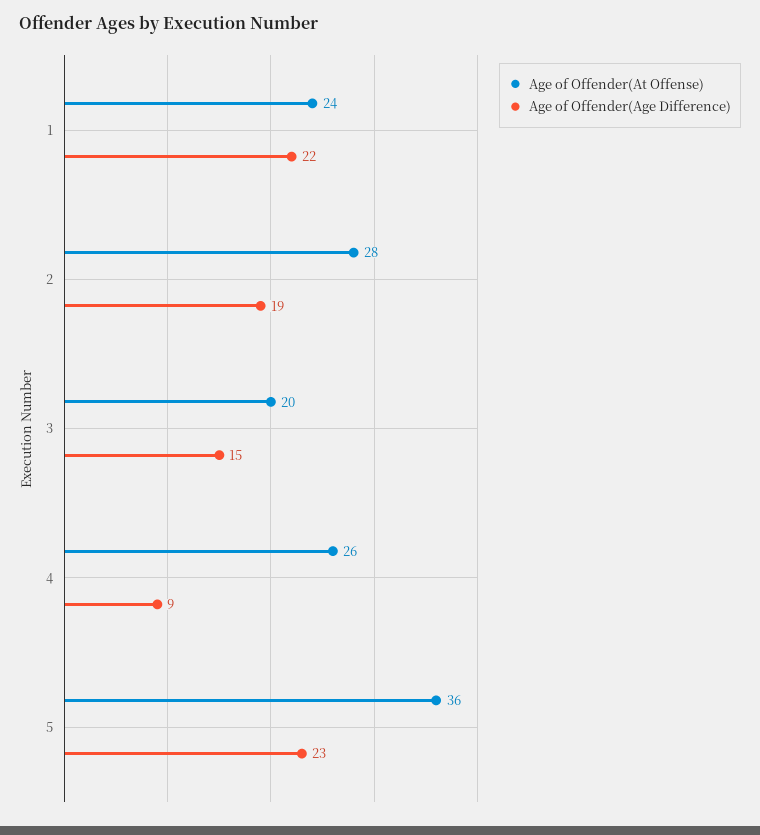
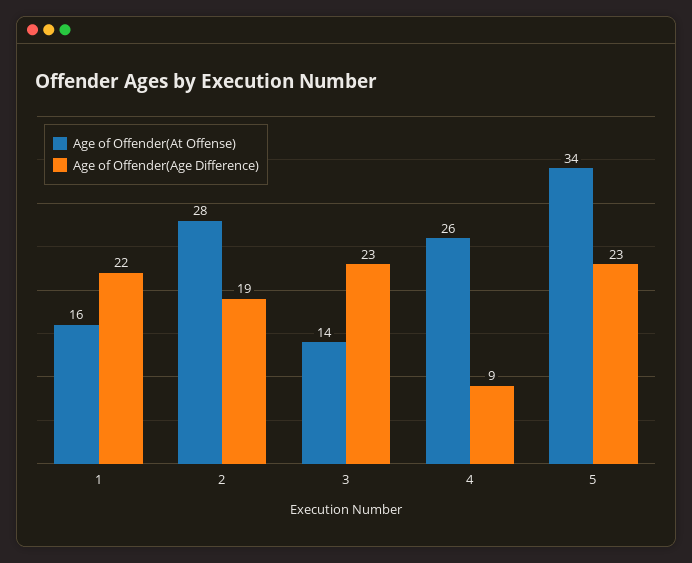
  {
    "Age of Offender(At Offense)": {
-     "1": 24,
+     "1": 16,
      "2": 28,
-     "3": 20,
+     "3": 14,
      "4": 26,
-     "5": 36
+     "5": 34
    },
    "Age of Offender(Age Difference)": {
      "1": 22,
      "2": 19,
-     "3": 15,
+     "3": 23,
      "4": 9,
      "5": 23
    }
  }

